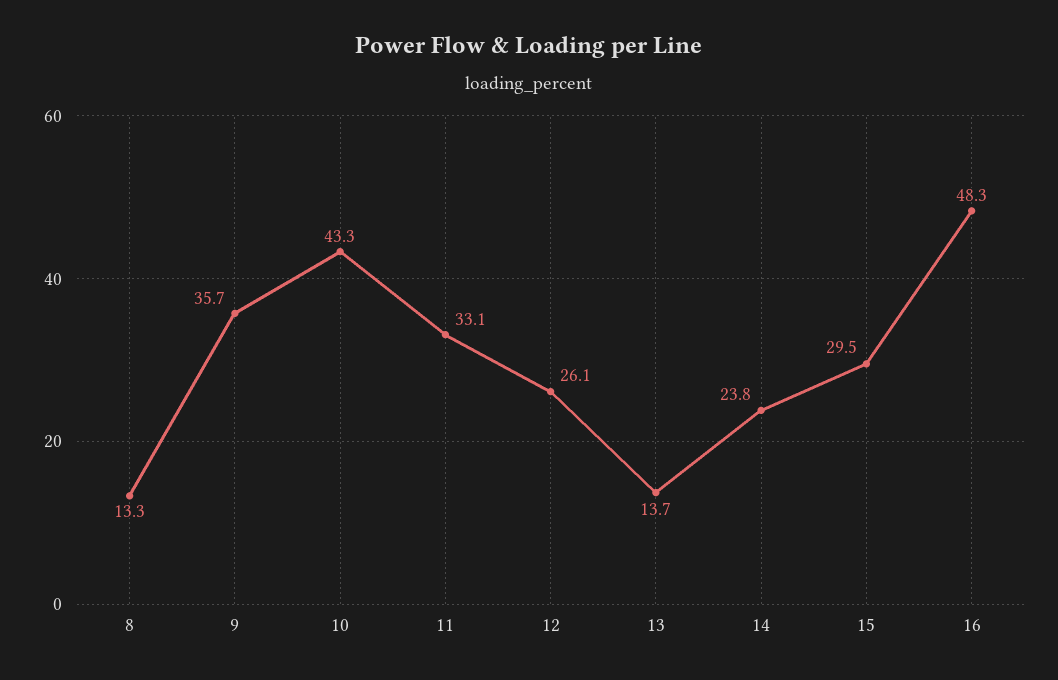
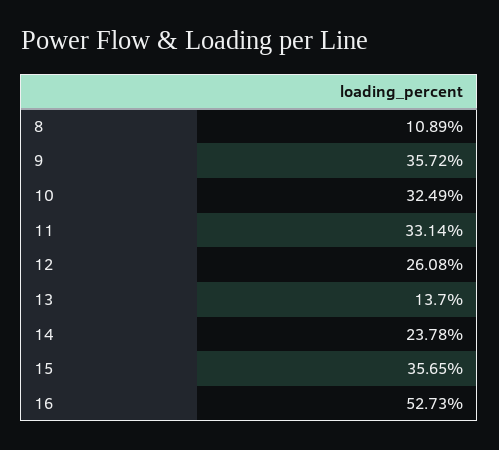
  {
-   "8": 13.3,
+   "8": 10.89,
    "9": 35.72,
-   "10": 43.3,
+   "10": 32.49,
    "11": 33.14,
    "12": 26.08,
    "13": 13.7,
    "14": 23.78,
-   "15": 29.5,
+   "15": 35.65,
-   "16": 48.3
+   "16": 52.73
  }

